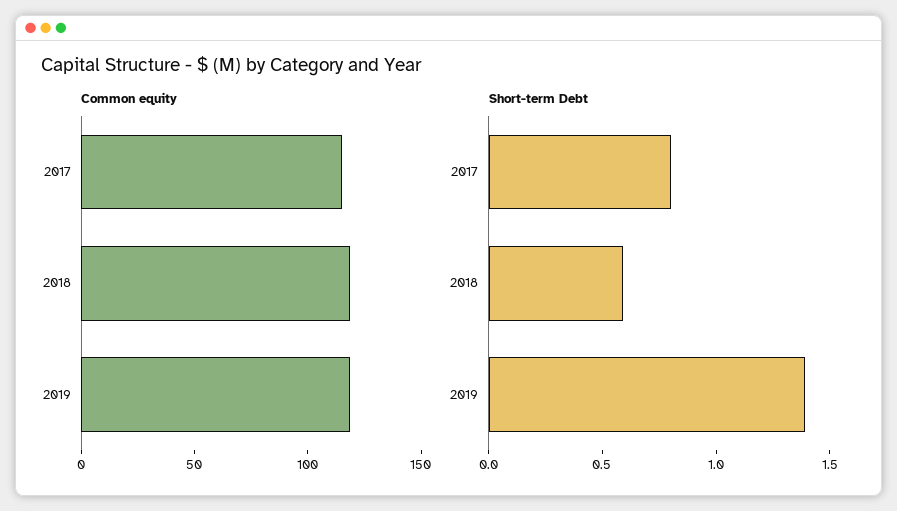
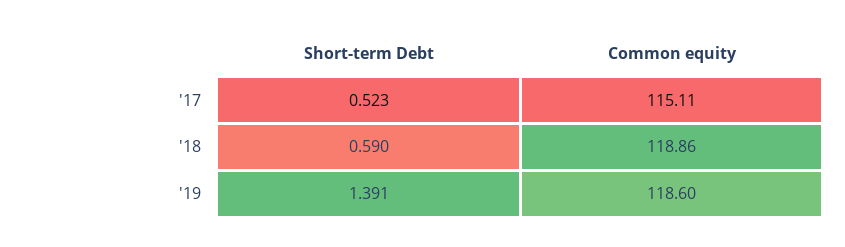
  {
    "Common equity": {
      "2017": 115.11,
      "2018": 118.86,
      "2019": 118.6
    },
    "Short-term Debt": {
-     "2017": 0.8,
+     "2017": 0.523,
      "2018": 0.59,
      "2019": 1.391
    }
  }

